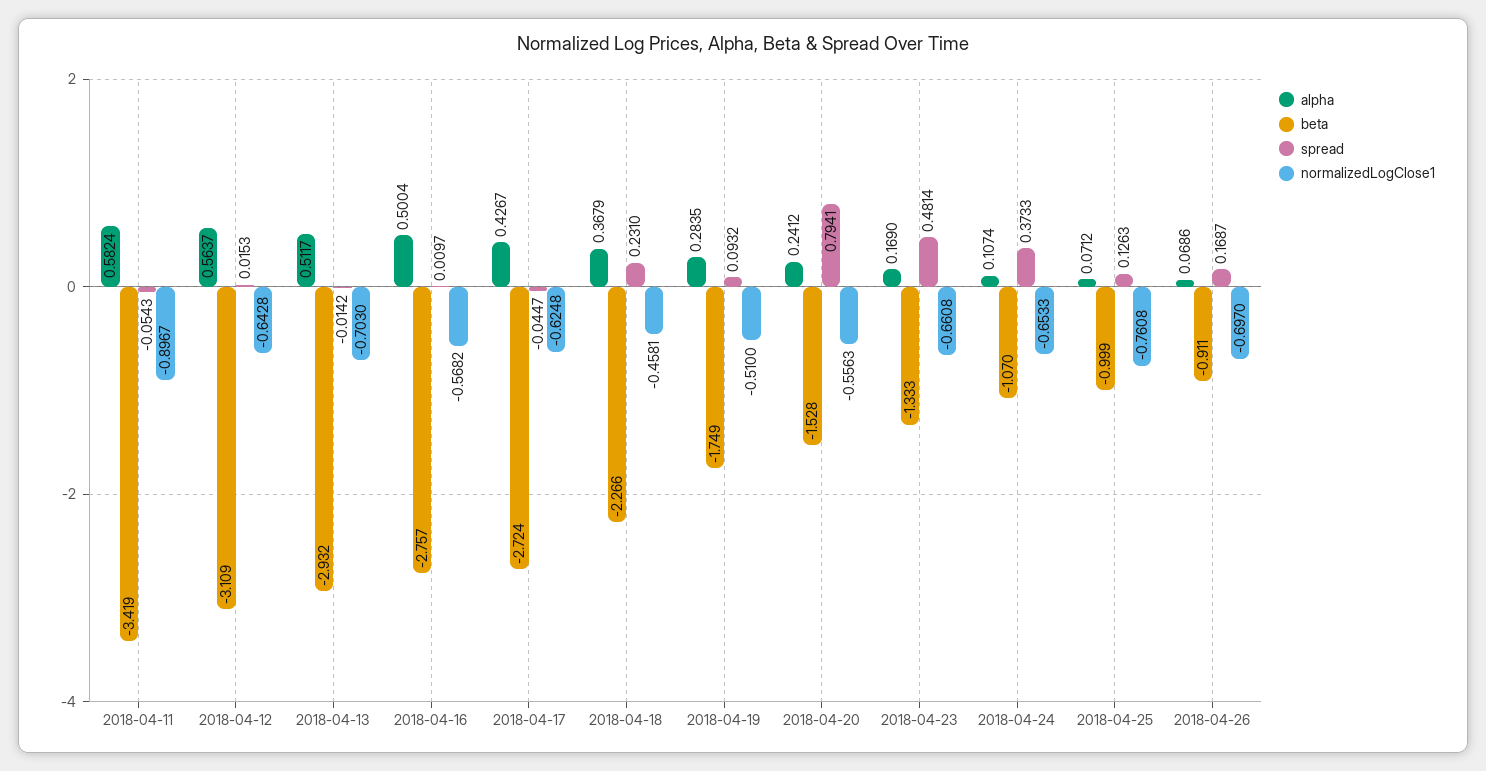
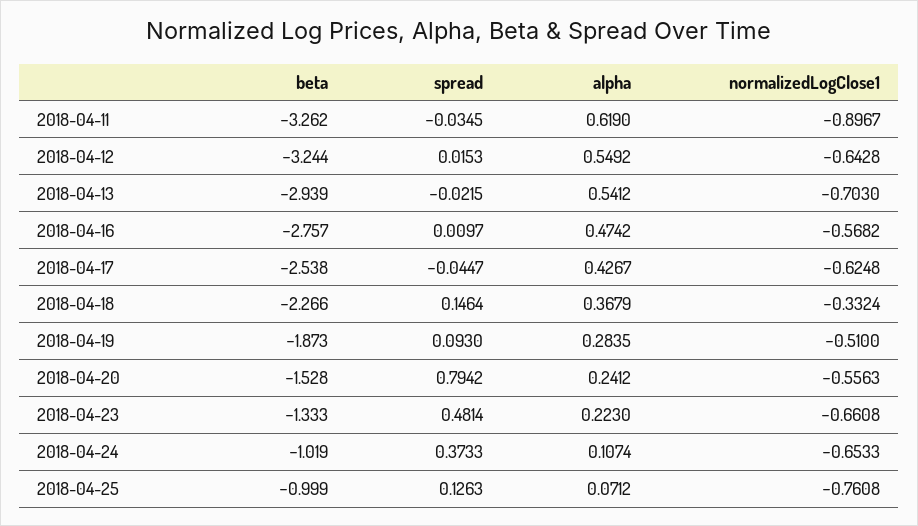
  {
    "alpha": {
-     "2018-04-11": 0.5824,
+     "2018-04-11": 0.619,
-     "2018-04-12": 0.5637,
+     "2018-04-12": 0.5492,
-     "2018-04-13": 0.5117,
+     "2018-04-13": 0.5412,
-     "2018-04-16": 0.5004,
+     "2018-04-16": 0.4742,
      "2018-04-17": 0.4267,
      "2018-04-18": 0.3679,
      "2018-04-19": 0.2835,
      "2018-04-20": 0.2412,
-     "2018-04-23": 0.169,
+     "2018-04-23": 0.223,
      "2018-04-24": 0.1074,
-     "2018-04-25": 0.0712,
+     "2018-04-25": 0.0712
-     "2018-04-26": 0.0686
    },
    "beta": {
-     "2018-04-11": -3.419,
+     "2018-04-11": -3.262,
-     "2018-04-12": -3.109,
+     "2018-04-12": -3.244,
-     "2018-04-13": -2.932,
+     "2018-04-13": -2.939,
      "2018-04-16": -2.757,
-     "2018-04-17": -2.724,
+     "2018-04-17": -2.538,
      "2018-04-18": -2.266,
-     "2018-04-19": -1.749,
+     "2018-04-19": -1.873,
      "2018-04-20": -1.528,
      "2018-04-23": -1.333,
-     "2018-04-24": -1.07,
+     "2018-04-24": -1.019,
-     "2018-04-25": -0.999,
+     "2018-04-25": -0.999
-     "2018-04-26": -0.911
    },
    "spread": {
-     "2018-04-11": -0.0543,
+     "2018-04-11": -0.0345,
      "2018-04-12": 0.0153,
-     "2018-04-13": -0.0142,
+     "2018-04-13": -0.0215,
      "2018-04-16": 0.0097,
      "2018-04-17": -0.0447,
-     "2018-04-18": 0.231,
+     "2018-04-18": 0.1464,
-     "2018-04-19": 0.0932,
+     "2018-04-19": 0.093,
-     "2018-04-20": 0.7941,
+     "2018-04-20": 0.7942,
      "2018-04-23": 0.4814,
      "2018-04-24": 0.3733,
-     "2018-04-25": 0.1263,
+     "2018-04-25": 0.1263
-     "2018-04-26": 0.1687
    },
    "normalizedLogClose1": {
      "2018-04-11": -0.8967,
      "2018-04-12": -0.6428,
      "2018-04-13": -0.703,
      "2018-04-16": -0.5682,
      "2018-04-17": -0.6248,
-     "2018-04-18": -0.4581,
+     "2018-04-18": -0.3324,
      "2018-04-19": -0.51,
      "2018-04-20": -0.5563,
      "2018-04-23": -0.6608,
      "2018-04-24": -0.6533,
-     "2018-04-25": -0.7608,
+     "2018-04-25": -0.7608
-     "2018-04-26": -0.697
    }
  }

